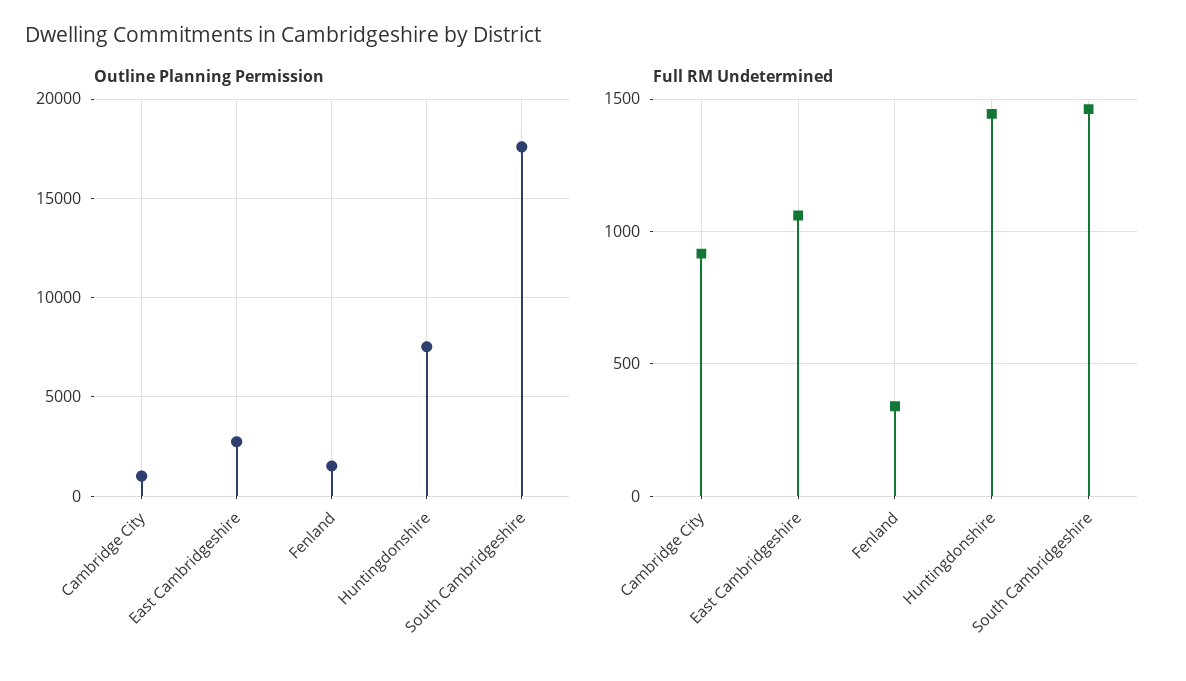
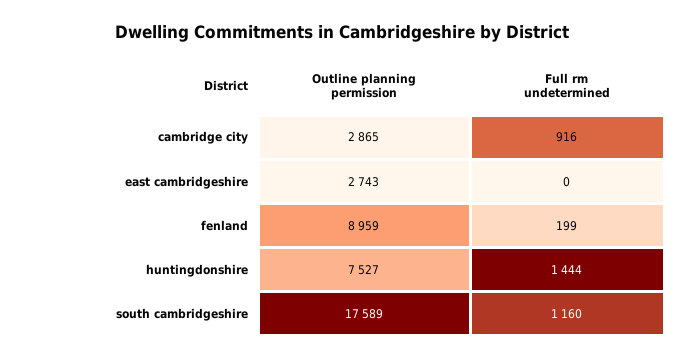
  {
    "Outline Planning Permission": {
-     "Cambridge City": 1000,
+     "Cambridge City": 2865,
      "East Cambridgeshire": 2743,
-     "Fenland": 1500,
+     "Fenland": 8959,
      "Huntingdonshire": 7527,
      "South Cambridgeshire": 17589
    },
    "Full RM Undetermined": {
      "Cambridge City": 916,
-     "East Cambridgeshire": 1050,
+     "East Cambridgeshire": 0,
-     "Fenland": 350,
+     "Fenland": 199,
      "Huntingdonshire": 1444,
-     "South Cambridgeshire": 1450
+     "South Cambridgeshire": 1160
    }
  }

